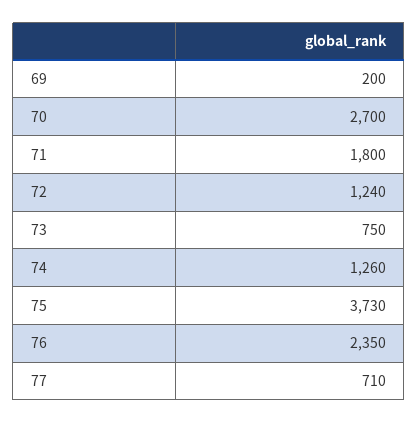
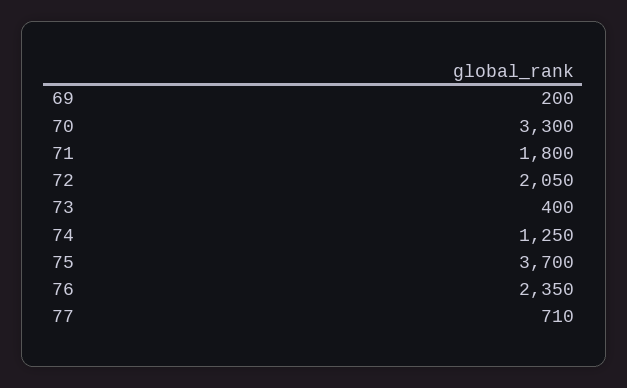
  {
    "69": 200,
-   "70": 2700,
+   "70": 3300,
    "71": 1800,
-   "72": 1240,
+   "72": 2050,
-   "73": 750,
+   "73": 400,
-   "74": 1260,
+   "74": 1250,
-   "75": 3730,
+   "75": 3700,
    "76": 2350,
    "77": 710
  }

